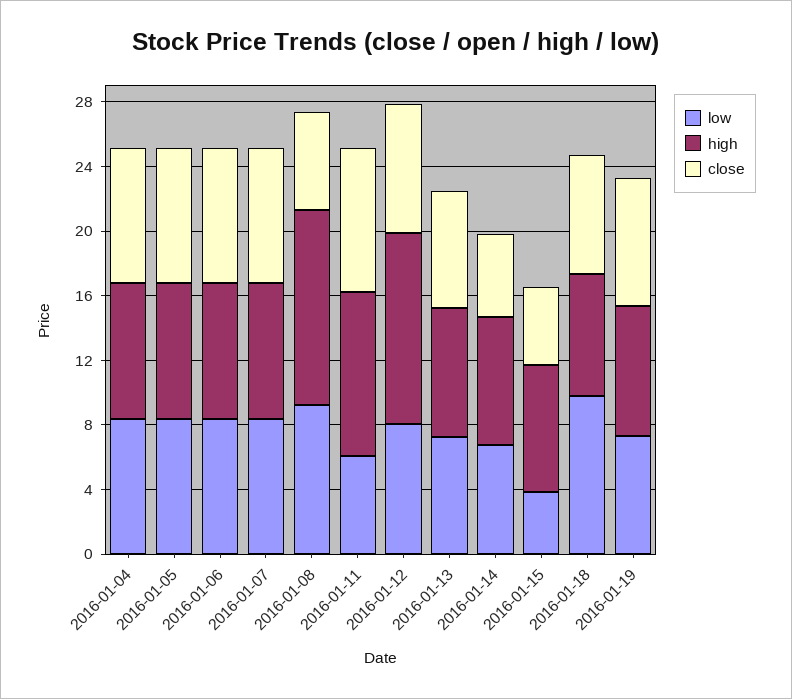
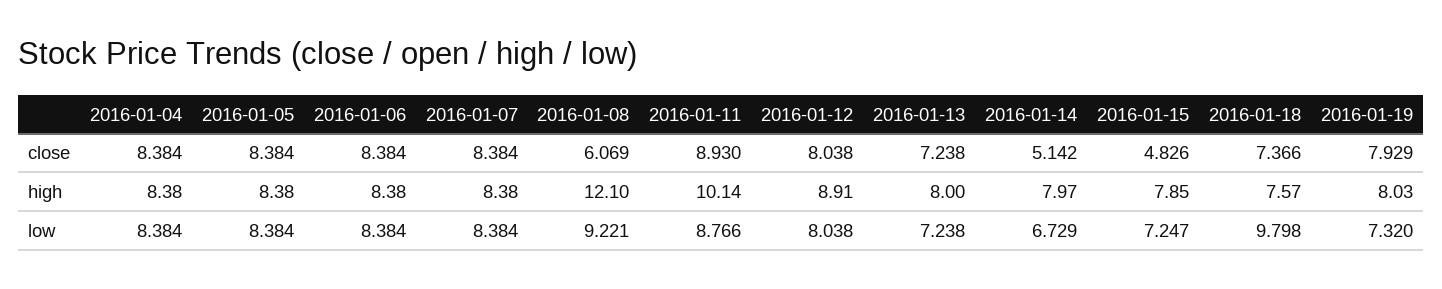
  {
    "low": {
      "2016-01-04": 8.384,
      "2016-01-05": 8.384,
      "2016-01-06": 8.384,
      "2016-01-07": 8.384,
      "2016-01-08": 9.221,
-     "2016-01-11": 6,
+     "2016-01-11": 8.766,
      "2016-01-12": 8.038,
      "2016-01-13": 7.238,
      "2016-01-14": 6.729,
-     "2016-01-15": 4,
+     "2016-01-15": 7.247,
      "2016-01-18": 9.798,
      "2016-01-19": 7.32
    },
    "high": {
      "2016-01-04": 8.38,
      "2016-01-05": 8.38,
      "2016-01-06": 8.38,
      "2016-01-07": 8.38,
      "2016-01-08": 12.1,
      "2016-01-11": 10.14,
-     "2016-01-12": 12,
+     "2016-01-12": 8.91,
      "2016-01-13": 8,
      "2016-01-14": 7.97,
      "2016-01-15": 7.85,
      "2016-01-18": 7.57,
      "2016-01-19": 8.03
    },
    "close": {
      "2016-01-04": 8.384,
      "2016-01-05": 8.384,
      "2016-01-06": 8.384,
      "2016-01-07": 8.384,
      "2016-01-08": 6.069,
      "2016-01-11": 8.93,
      "2016-01-12": 8.038,
      "2016-01-13": 7.238,
      "2016-01-14": 5.142,
      "2016-01-15": 4.826,
      "2016-01-18": 7.366,
      "2016-01-19": 7.929
    }
  }

